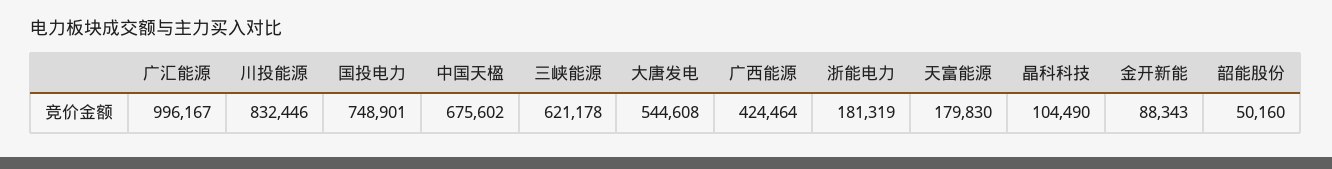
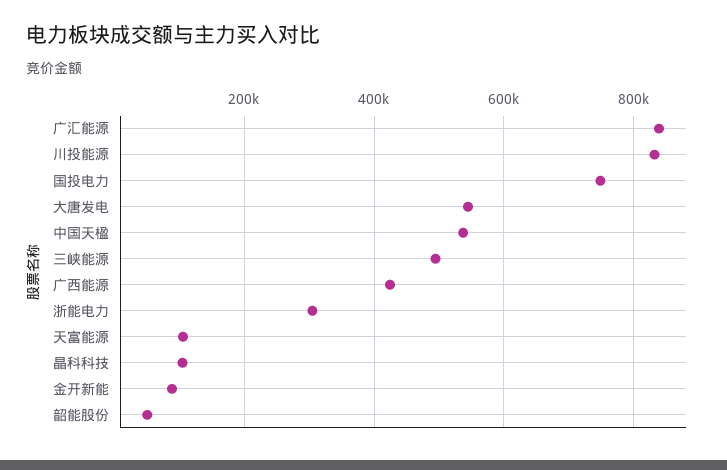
  {
-   "广汇能源": 996167,
+   "广汇能源": 840000,
    "川投能源": 832446,
    "国投电力": 748901,
-   "中国天楹": 675602,
+   "中国天楹": 540000,
-   "三峡能源": 621178,
+   "三峡能源": 500000,
    "大唐发电": 544608,
    "广西能源": 424464,
-   "浙能电力": 181319,
+   "浙能电力": 300000,
-   "天富能源": 179830,
+   "天富能源": 100000,
    "晶科科技": 104490,
    "金开新能": 88343,
    "韶能股份": 50160
  }

